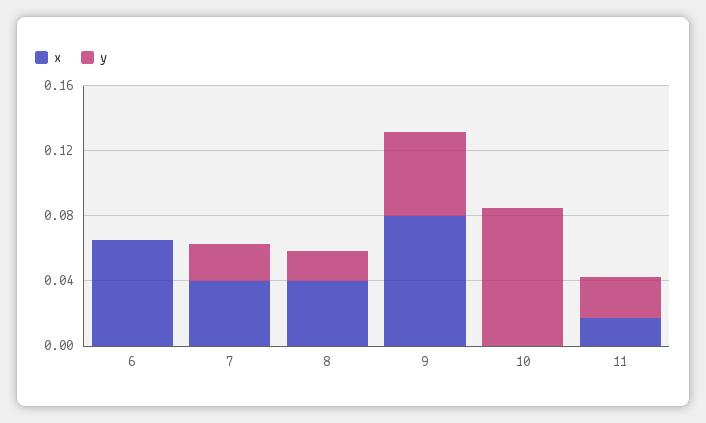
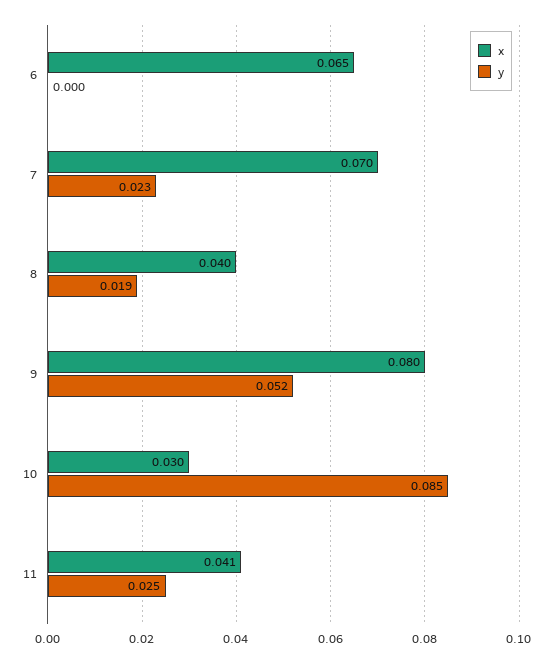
  {
    "x": {
      "6": 0.065,
-     "7": 0.04,
+     "7": 0.07,
      "8": 0.04,
      "9": 0.08,
-     "10": 0,
+     "10": 0.03,
-     "11": 0.02
+     "11": 0.041
    },
    "y": {
      "6": 0,
      "7": 0.023,
      "8": 0.019,
      "9": 0.052,
      "10": 0.085,
      "11": 0.025
    }
  }

